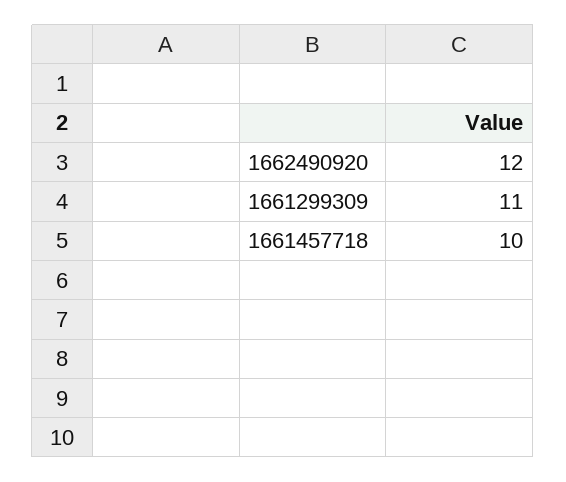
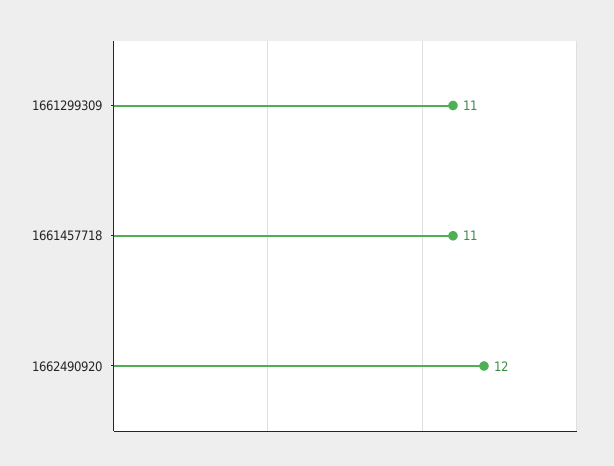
  {
    "1662490920": 12,
    "1661299309": 11,
-   "1661457718": 10
+   "1661457718": 11
  }

